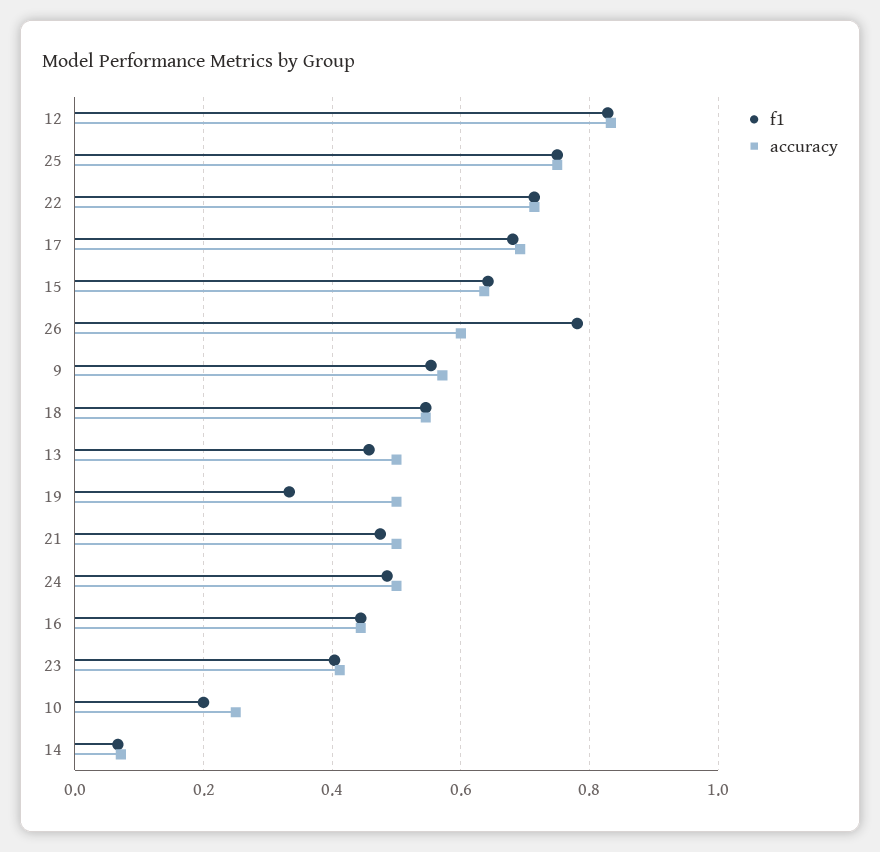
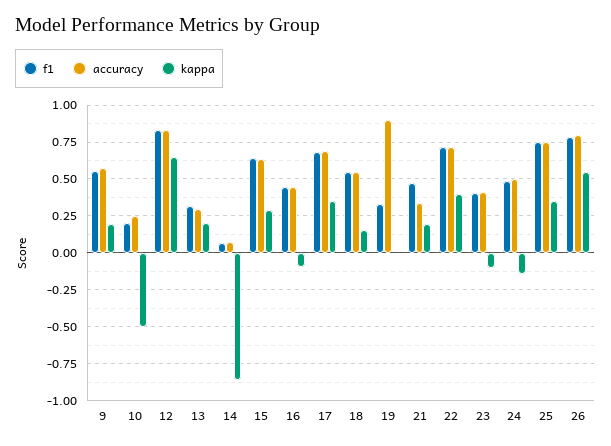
  {
    "f1": {
      "12": 0.82,
      "25": 0.76,
      "22": 0.72,
      "17": 0.68,
      "15": 0.64,
      "26": 0.78,
      "9": 0.56,
      "18": 0.54,
-     "13": 0.46,
+     "13": 0.3,
      "19": 0.34,
      "21": 0.48,
      "24": 0.48,
      "16": 0.44,
      "23": 0.4,
      "10": 0.2,
      "14": 0.06
    },
    "accuracy": {
      "12": 0.84,
      "25": 0.76,
      "22": 0.72,
      "17": 0.7,
      "15": 0.64,
-     "26": 0.6,
+     "26": 0.8,
      "9": 0.58,
      "18": 0.54,
-     "13": 0.5,
+     "13": 0.3,
-     "19": 0.5,
+     "19": 0.9,
-     "21": 0.5,
+     "21": 0.35,
      "24": 0.5,
      "16": 0.44,
      "23": 0.42,
      "10": 0.26,
      "14": 0.08
-   }
+   },
+   "kappa": {
+     "9": 0.2,
+     "10": -0.5,
+     "12": 0.65,
+     "13": 0.2,
+     "14": -0.85,
+     "15": 0.3,
+     "16": -0.1,
+     "17": 0.35,
+     "18": 0.15,
+     "19": 0,
+     "21": 0.2,
+     "22": 0.4,
+     "23": -0.1,
+     "24": -0.15,
+     "25": 0.35,
+     "26": 0.55
+   }
  }

